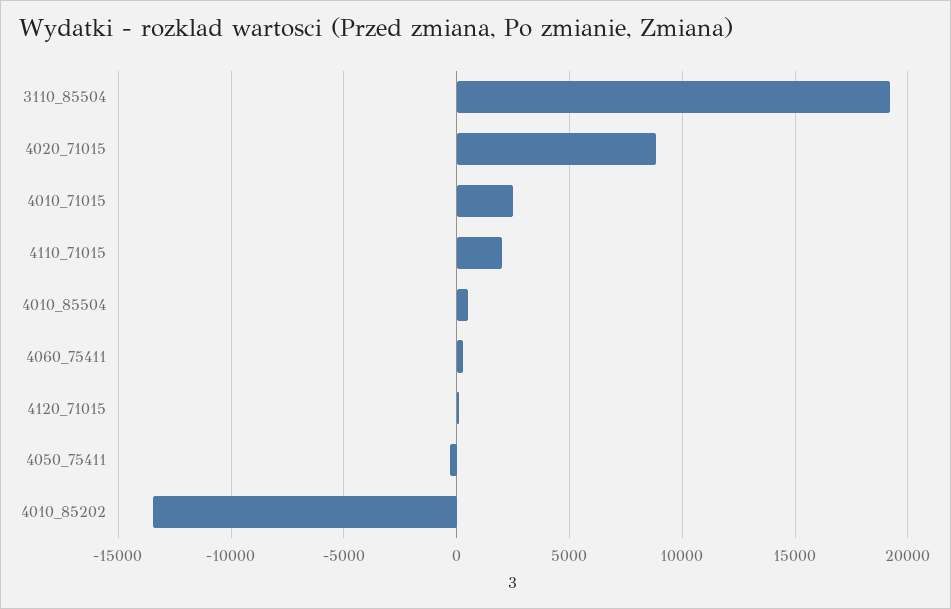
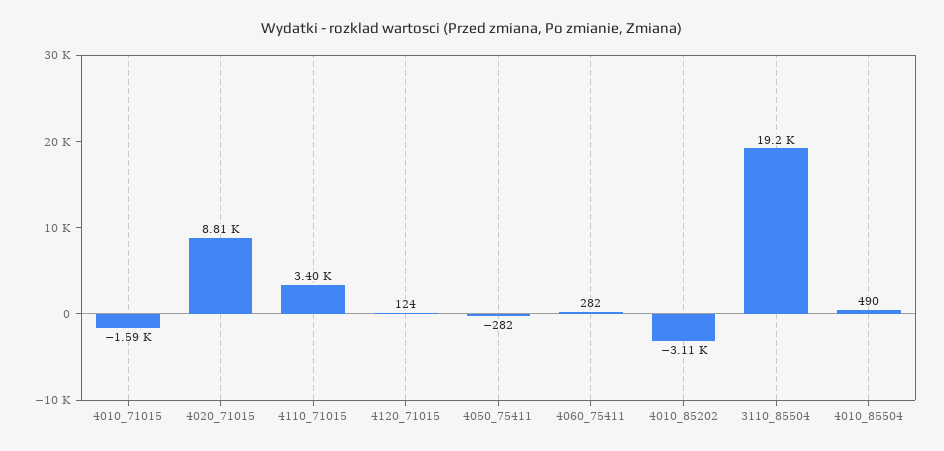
  {
    "3110_85504": 19200,
    "4020_71015": 8810,
-   "4010_71015": 2500,
+   "4010_71015": -1590,
-   "4110_71015": 2000,
+   "4110_71015": 3400,
    "4010_85504": 490,
    "4060_75411": 282,
    "4120_71015": 124,
    "4050_75411": -282,
-   "4010_85202": -13500
+   "4010_85202": -3110
  }

